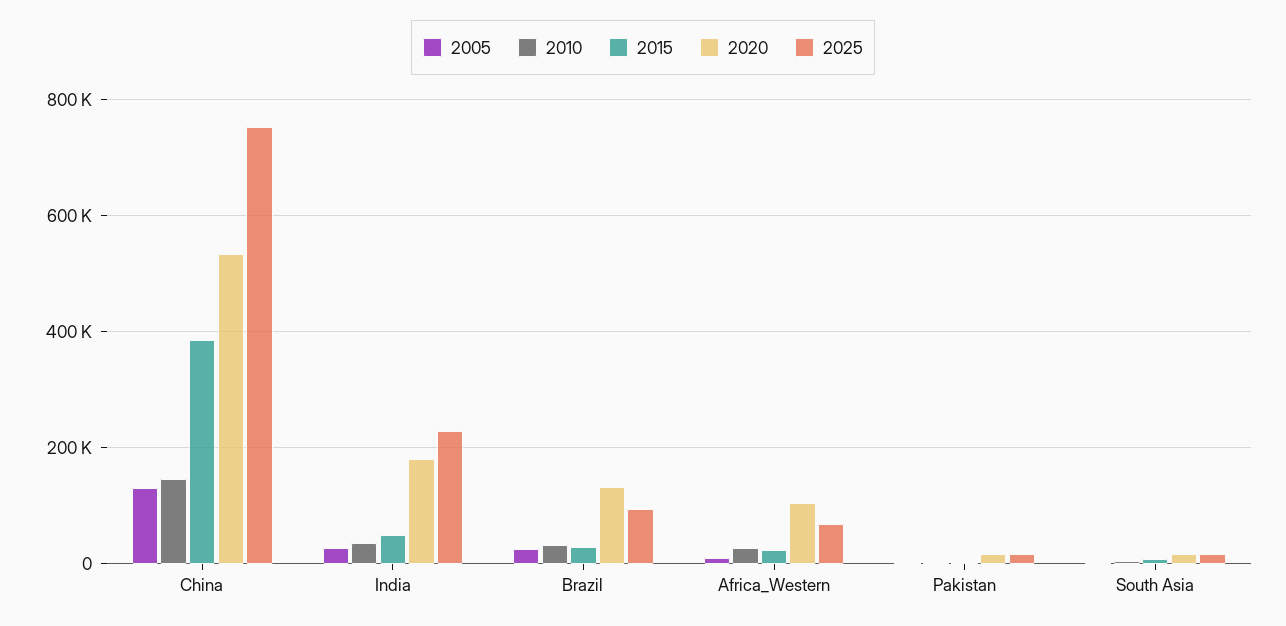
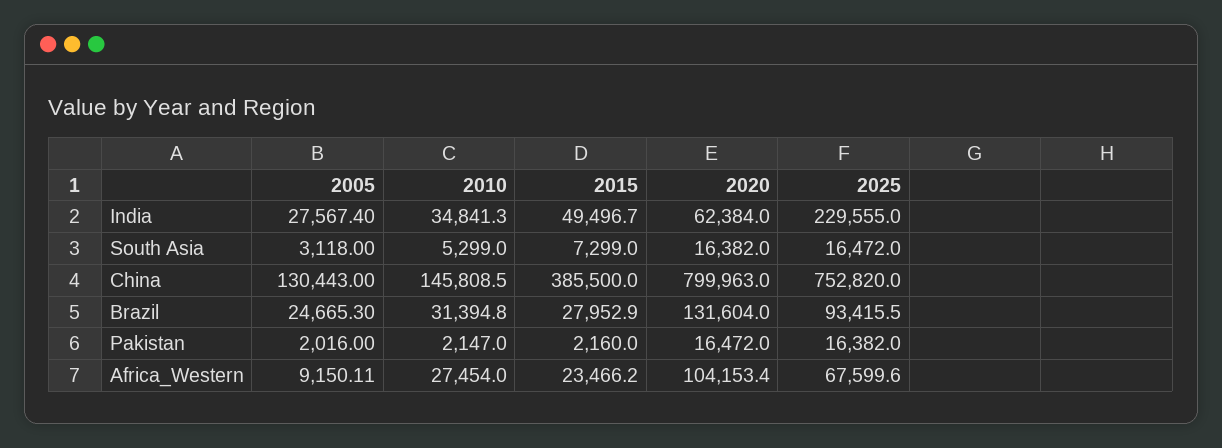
  {
    "2005": {
      "China": 130443,
      "India": 27567.4,
      "Brazil": 24665.3,
      "Africa_Western": 9150.11,
      "Pakistan": 2016,
      "South Asia": 3118
    },
    "2010": {
      "China": 145808.5,
      "India": 34841.3,
      "Brazil": 31394.8,
      "Africa_Western": 27454,
      "Pakistan": 2147,
      "South Asia": 5299
    },
    "2015": {
      "China": 385500,
      "India": 49496.7,
      "Brazil": 27952.9,
      "Africa_Western": 23466.2,
      "Pakistan": 2160,
      "South Asia": 7299
    },
    "2020": {
-     "China": 540000,
+     "China": 799963,
-     "India": 180000,
+     "India": 62384,
      "Brazil": 131604,
      "Africa_Western": 104153.4,
      "Pakistan": 16472,
      "South Asia": 16382
    },
    "2025": {
      "China": 752820,
      "India": 229555,
      "Brazil": 93415.5,
      "Africa_Western": 67599.6,
      "Pakistan": 16382,
      "South Asia": 16472
    }
  }

